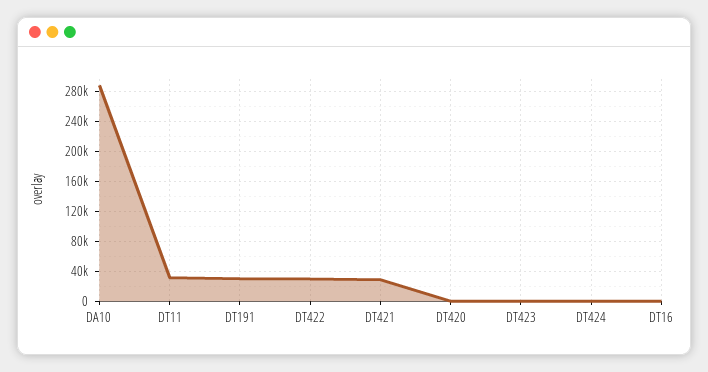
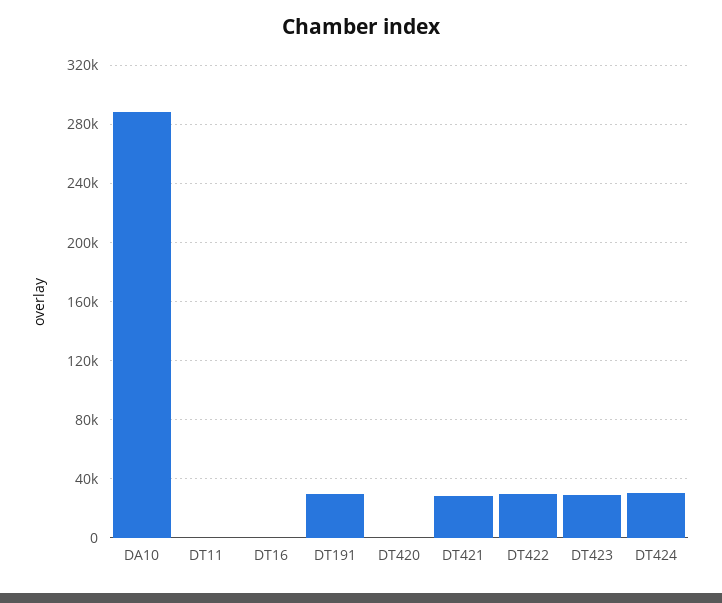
  {
    "DA10": 290000,
-   "DT11": 30000,
+   "DT11": 0,
    "DT191": 30000,
    "DT422": 30000,
    "DT421": 30000,
    "DT420": 0,
-   "DT423": 0,
+   "DT423": 30000,
-   "DT424": 0,
+   "DT424": 30000,
    "DT16": 0
  }

